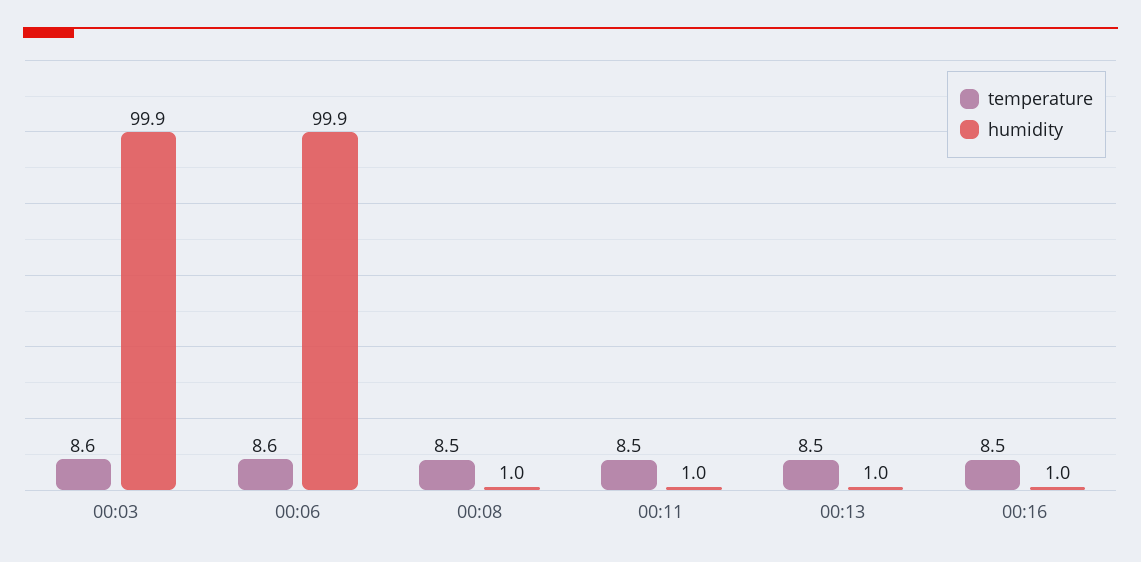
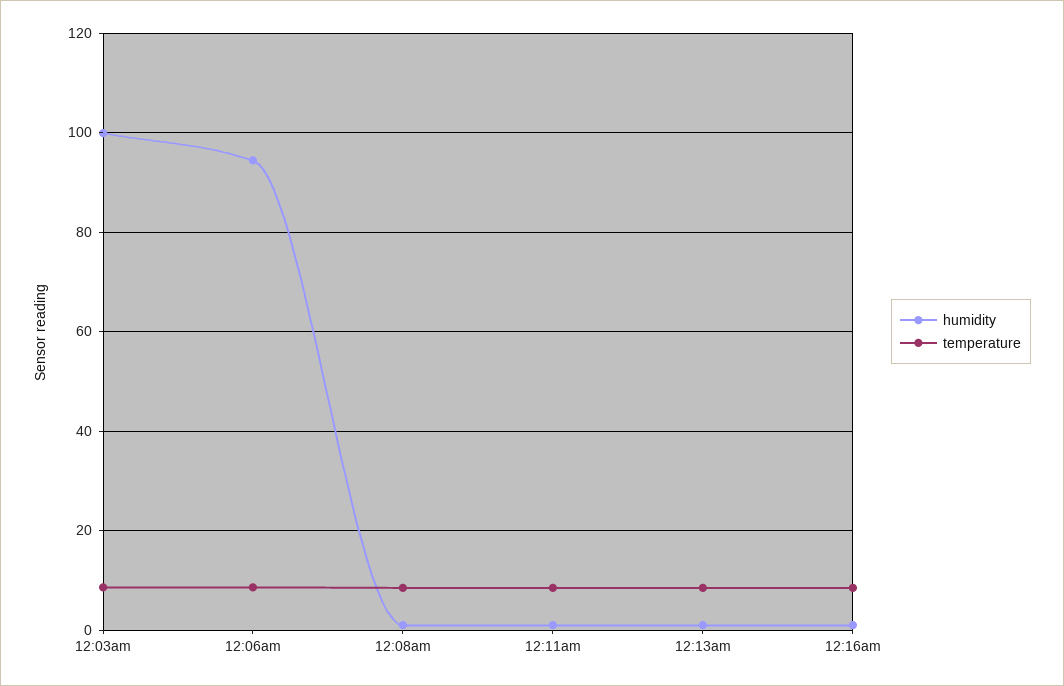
  {
    "temperature": {
      "00:03": 8.6,
      "00:06": 8.6,
      "00:08": 8.5,
      "00:11": 8.5,
      "00:13": 8.5,
      "00:16": 8.5
    },
    "humidity": {
      "00:03": 99.9,
-     "00:06": 99.9,
+     "00:06": 94,
      "00:08": 1,
      "00:11": 1,
      "00:13": 1,
      "00:16": 1
    }
  }

